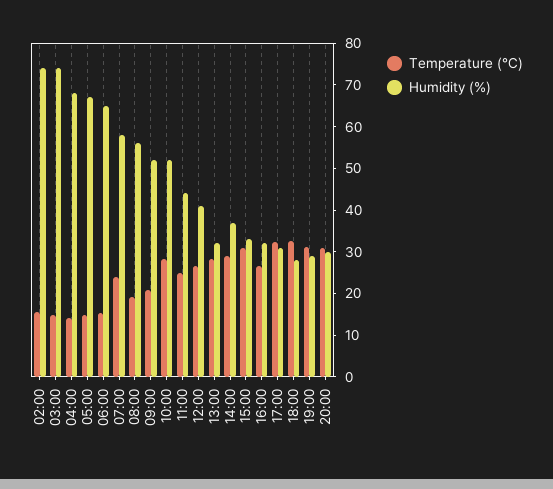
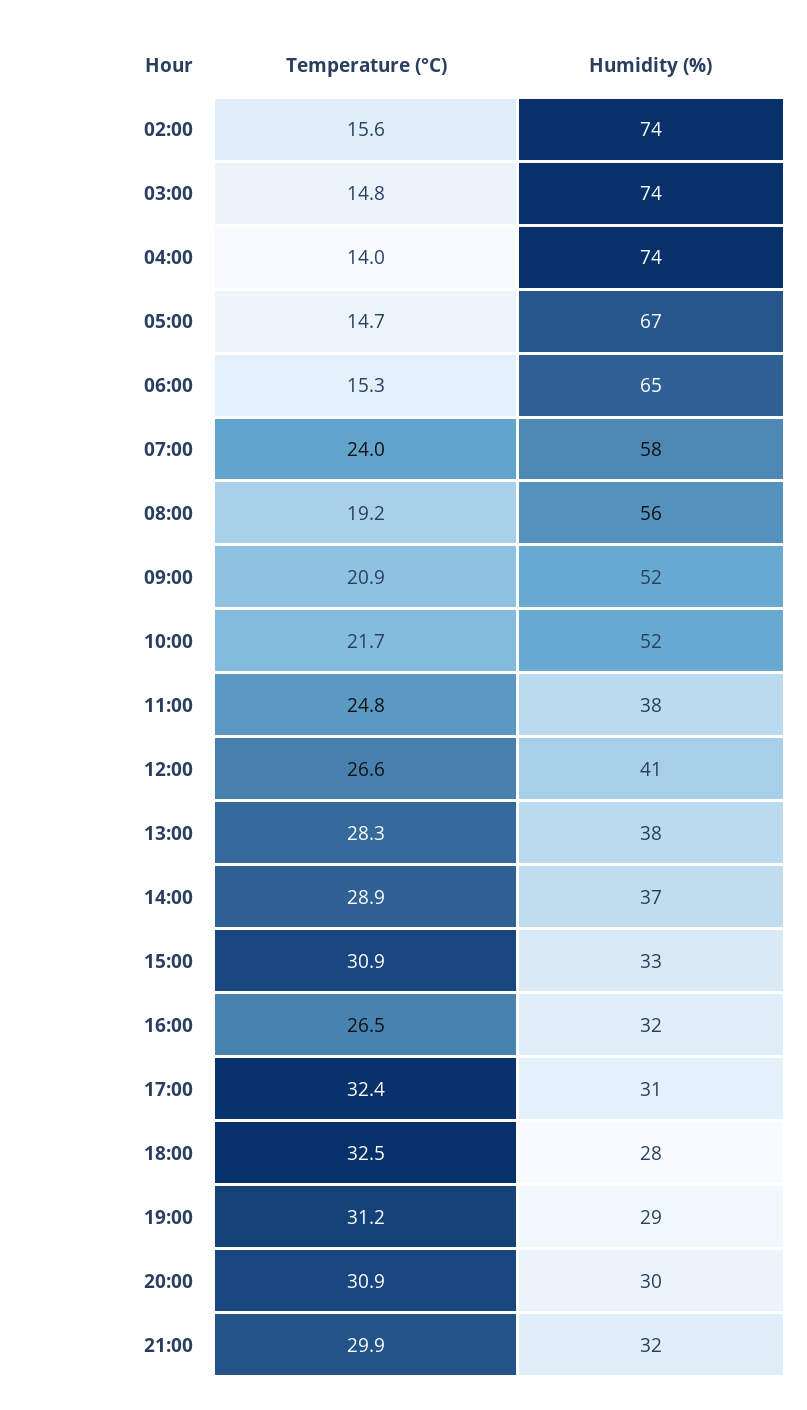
  {
    "Temperature (°C)": {
      "02:00": 15.6,
      "03:00": 14.8,
      "04:00": 14,
      "05:00": 14.7,
      "06:00": 15.3,
      "07:00": 24,
      "08:00": 19.2,
      "09:00": 20.9,
-     "10:00": 28,
+     "10:00": 21.7,
      "11:00": 24.8,
      "12:00": 26.6,
      "13:00": 28.3,
      "14:00": 28.9,
      "15:00": 30.9,
      "16:00": 26.5,
      "17:00": 32.4,
      "18:00": 32.5,
      "19:00": 31.2,
-     "20:00": 30.9
+     "20:00": 30.9,
+     "21:00": 29.9
    },
    "Humidity (%)": {
      "02:00": 74,
      "03:00": 74,
-     "04:00": 68,
+     "04:00": 74,
      "05:00": 67,
      "06:00": 65,
      "07:00": 58,
      "08:00": 56,
      "09:00": 52,
      "10:00": 52,
-     "11:00": 44,
+     "11:00": 38,
      "12:00": 41,
-     "13:00": 32,
+     "13:00": 38,
      "14:00": 37,
      "15:00": 33,
      "16:00": 32,
      "17:00": 31,
      "18:00": 28,
      "19:00": 29,
-     "20:00": 30
+     "20:00": 30,
+     "21:00": 32
    }
  }

